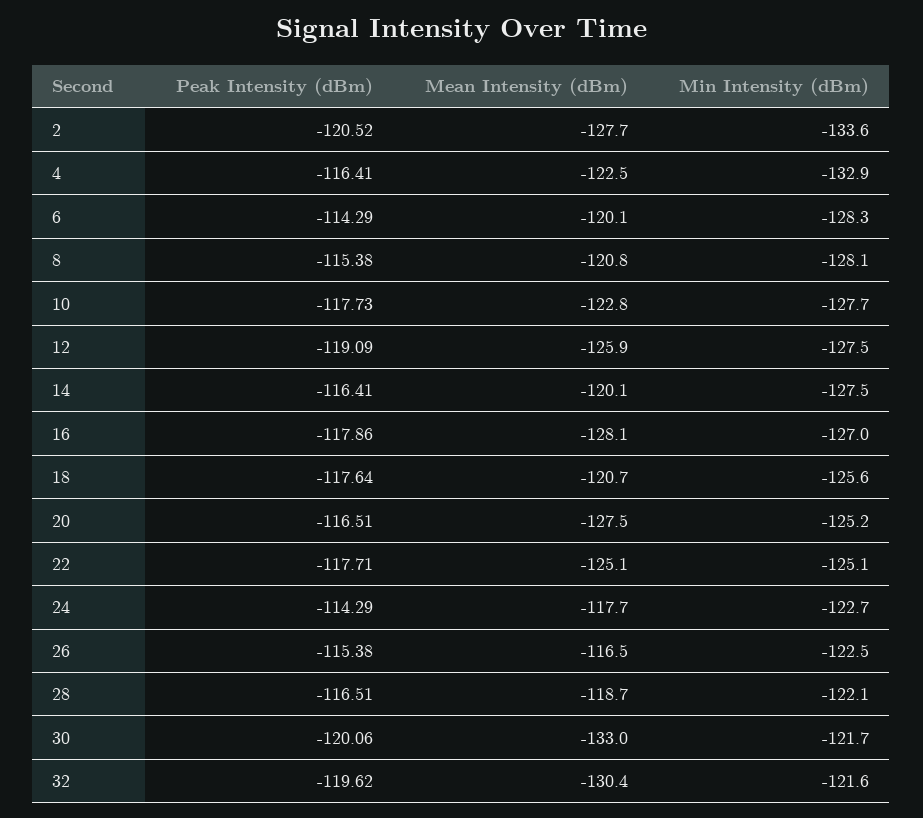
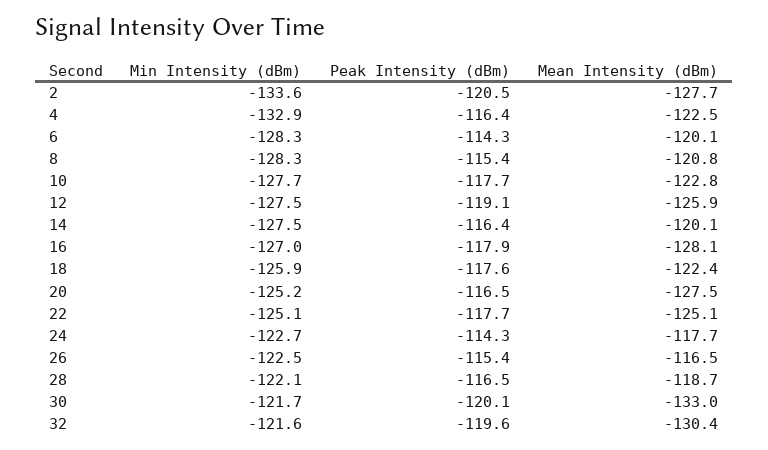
  {
    "Peak Intensity (dBm)": {
      "2": -120.52,
      "4": -116.41,
      "6": -114.29,
      "8": -115.38,
      "10": -117.73,
      "12": -119.09,
      "14": -116.41,
      "16": -117.86,
      "18": -117.64,
      "20": -116.51,
      "22": -117.71,
      "24": -114.29,
      "26": -115.38,
      "28": -116.51,
      "30": -120.06,
      "32": -119.62
    },
    "Mean Intensity (dBm)": {
      "2": -127.7,
      "4": -122.5,
      "6": -120.1,
      "8": -120.8,
      "10": -122.8,
      "12": -125.9,
      "14": -120.1,
      "16": -128.1,
-     "18": -120.7,
+     "18": -122.4,
      "20": -127.5,
      "22": -125.1,
      "24": -117.7,
      "26": -116.5,
      "28": -118.7,
      "30": -133,
      "32": -130.4
    },
    "Min Intensity (dBm)": {
      "2": -133.6,
      "4": -132.9,
      "6": -128.3,
-     "8": -128.1,
+     "8": -128.3,
      "10": -127.7,
      "12": -127.5,
      "14": -127.5,
      "16": -127,
-     "18": -125.6,
+     "18": -125.9,
      "20": -125.2,
      "22": -125.1,
      "24": -122.7,
      "26": -122.5,
      "28": -122.1,
      "30": -121.7,
      "32": -121.6
    }
  }

